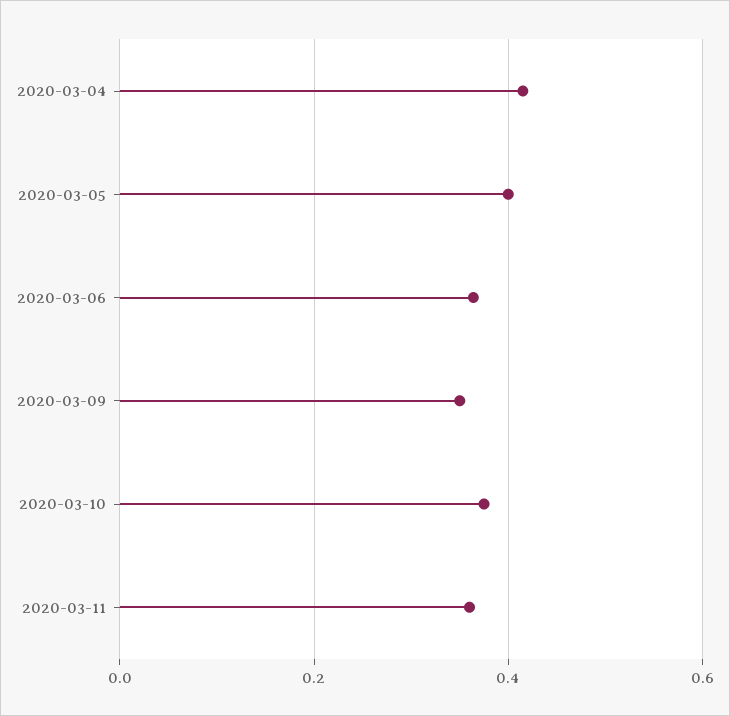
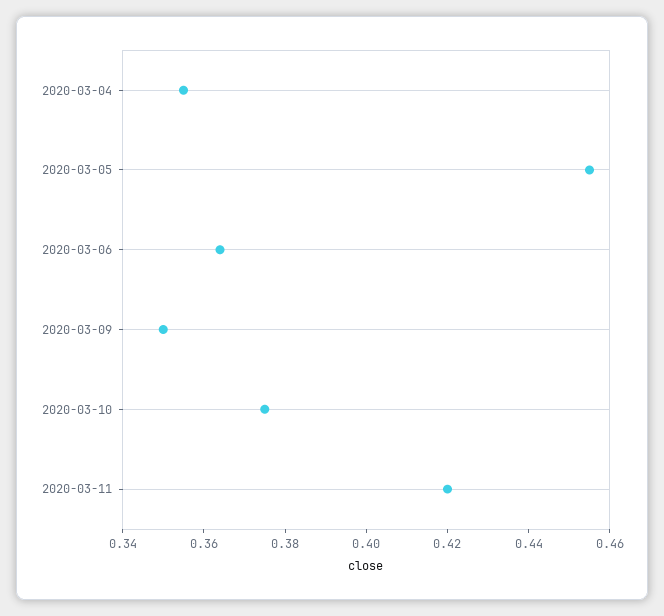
  {
-   "2020-03-04": 0.42,
+   "2020-03-04": 0.355,
-   "2020-03-05": 0.4,
+   "2020-03-05": 0.455,
    "2020-03-06": 0.365,
    "2020-03-09": 0.35,
    "2020-03-10": 0.375,
-   "2020-03-11": 0.36
+   "2020-03-11": 0.42
  }

